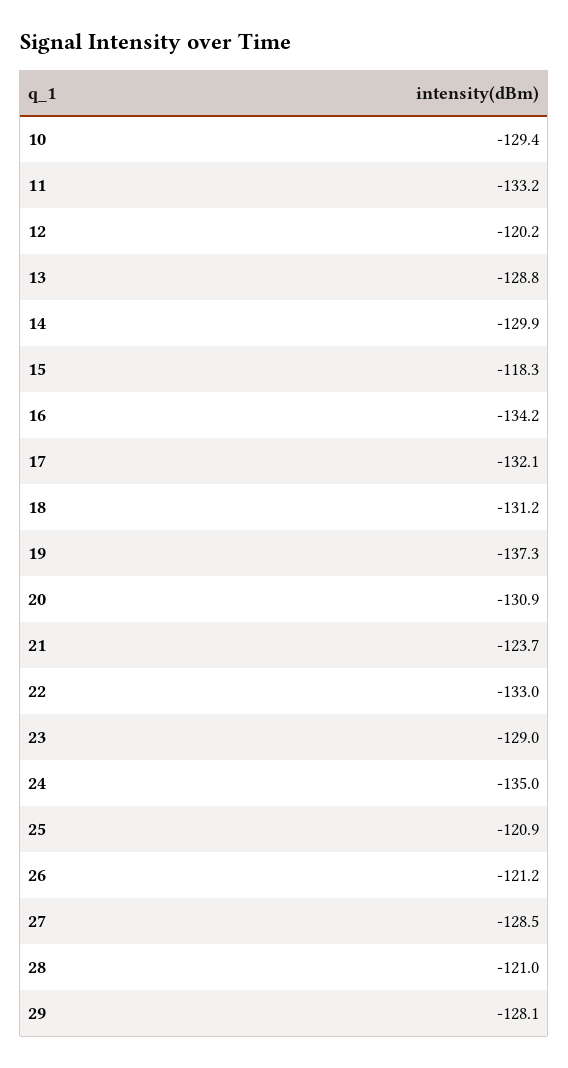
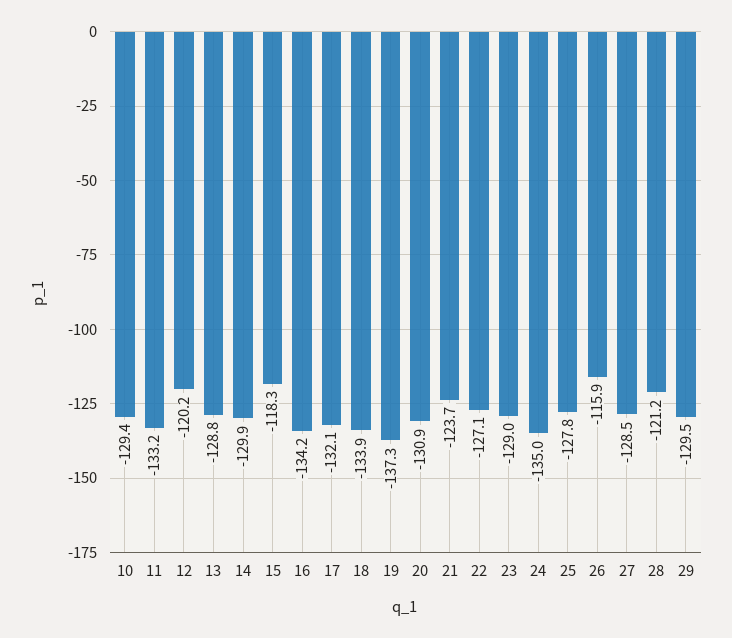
  {
    "10": -129.4,
    "11": -133.2,
    "12": -120.2,
    "13": -128.8,
    "14": -129.9,
    "15": -118.3,
    "16": -134.2,
    "17": -132.1,
-   "18": -131.2,
+   "18": -133.9,
    "19": -137.3,
    "20": -130.9,
    "21": -123.7,
-   "22": -133,
+   "22": -127.1,
    "23": -129,
    "24": -135,
-   "25": -120.9,
+   "25": -127.8,
-   "26": -121.2,
+   "26": -115.9,
    "27": -128.5,
-   "28": -121,
+   "28": -121.2,
-   "29": -128.1
+   "29": -129.5
  }

